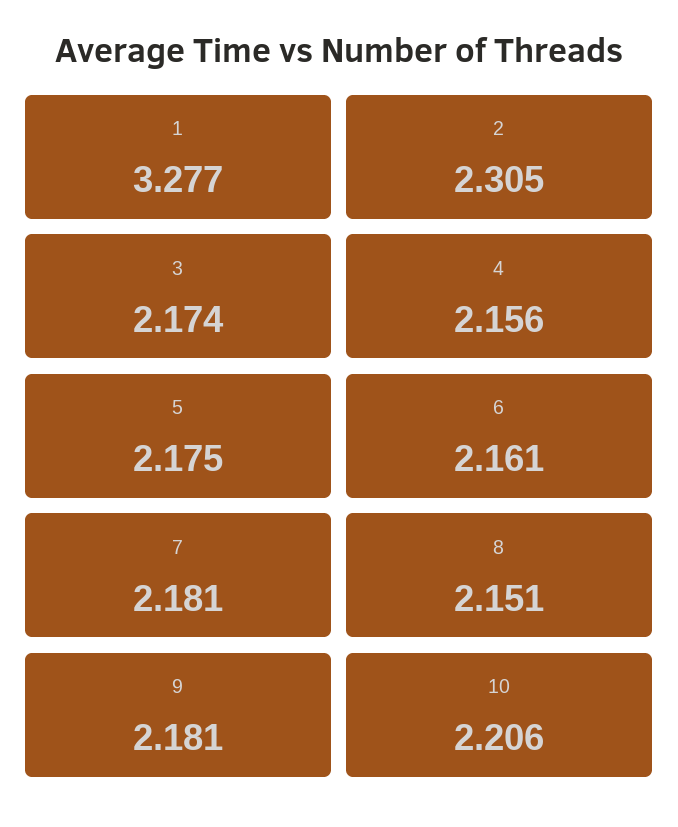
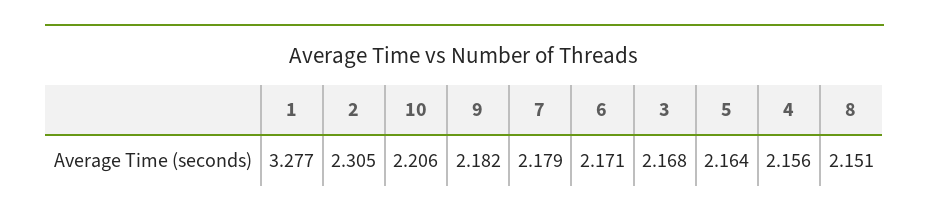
  {
    "1": 3.277,
    "2": 2.305,
-   "3": 2.174,
+   "3": 2.168,
    "4": 2.156,
-   "5": 2.175,
+   "5": 2.164,
-   "6": 2.161,
+   "6": 2.171,
-   "7": 2.181,
+   "7": 2.179,
    "8": 2.151,
-   "9": 2.181,
+   "9": 2.182,
    "10": 2.206
  }

